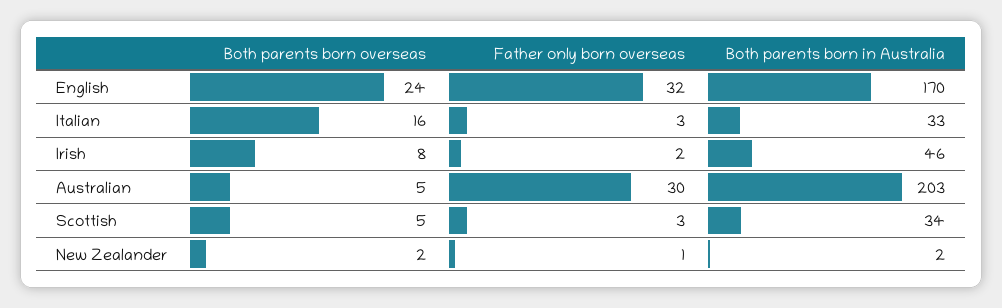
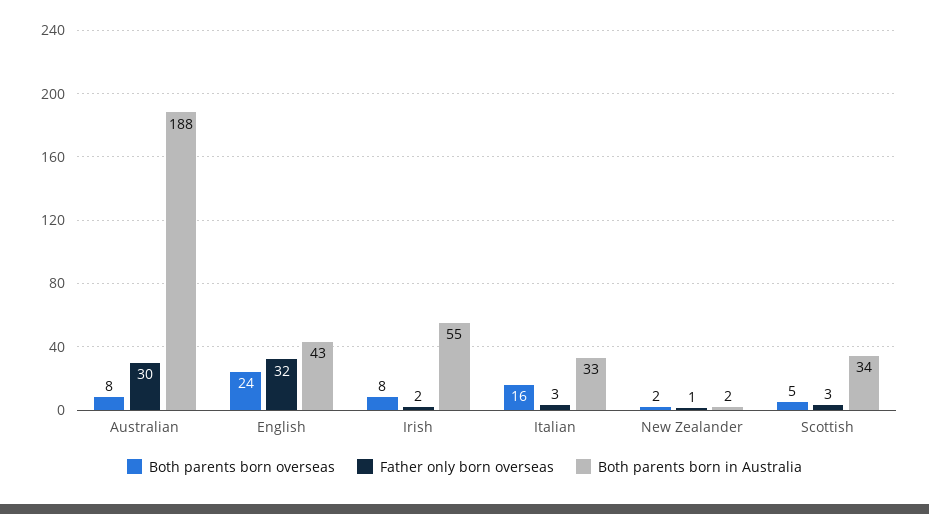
  {
    "Both parents born overseas": {
      "English": 24,
      "Italian": 16,
      "Irish": 8,
-     "Australian": 5,
+     "Australian": 8,
      "Scottish": 5,
      "New Zealander": 2
    },
    "Father only born overseas": {
      "English": 32,
      "Italian": 3,
      "Irish": 2,
      "Australian": 30,
      "Scottish": 3,
      "New Zealander": 1
    },
    "Both parents born in Australia": {
-     "English": 170,
+     "English": 43,
      "Italian": 33,
-     "Irish": 46,
+     "Irish": 55,
-     "Australian": 203,
+     "Australian": 188,
      "Scottish": 34,
      "New Zealander": 2
    }
  }

